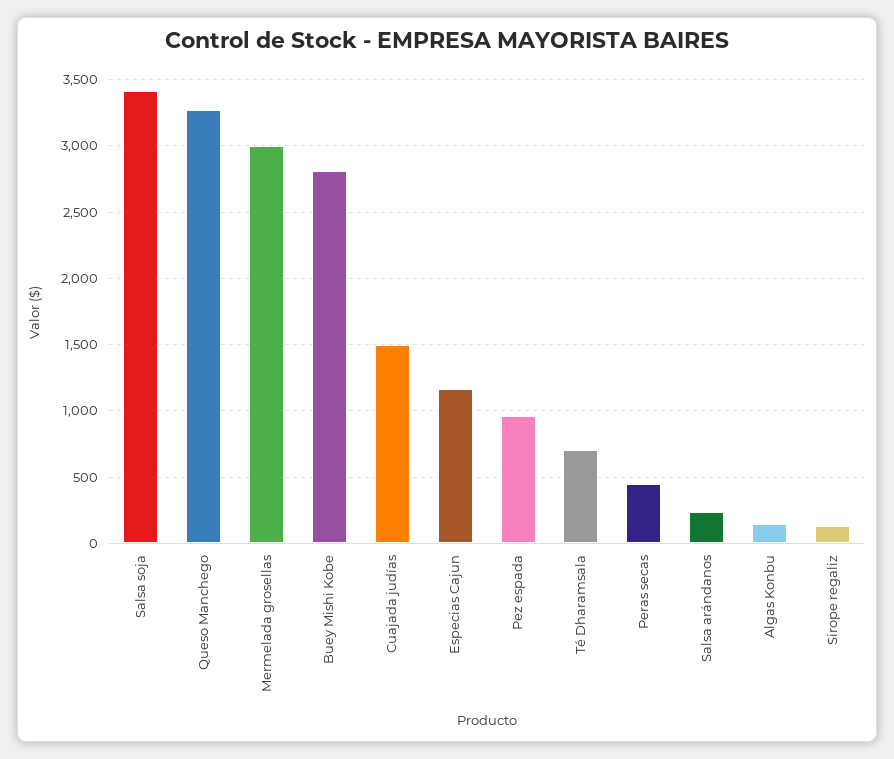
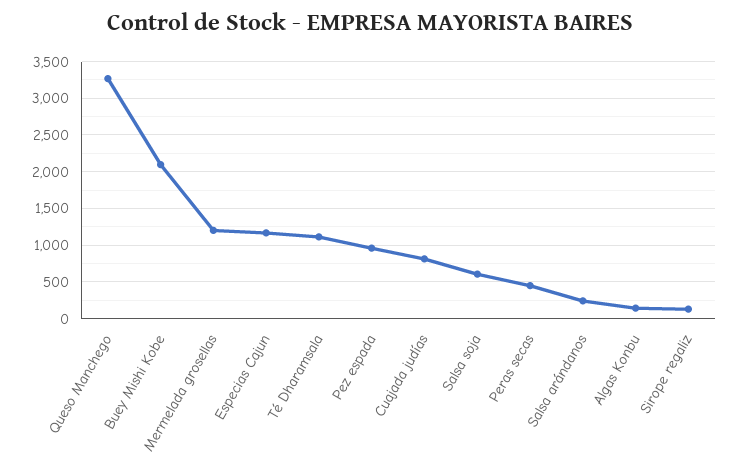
  {
-   "Salsa soja": 3400,
+   "Salsa soja": 600,
    "Queso Manchego": 3250,
-   "Mermelada grosellas": 3000,
+   "Mermelada grosellas": 1200,
-   "Buey Mishi Kobe": 2800,
+   "Buey Mishi Kobe": 2100,
-   "Cuajada judías": 1500,
+   "Cuajada judías": 800,
    "Especias Cajun": 1150,
    "Pez espada": 950,
-   "Té Dharamsala": 700,
+   "Té Dharamsala": 1100,
    "Peras secas": 450,
    "Salsa arándanos": 250,
    "Algas Konbu": 150,
    "Sirope regaliz": 150
  }

